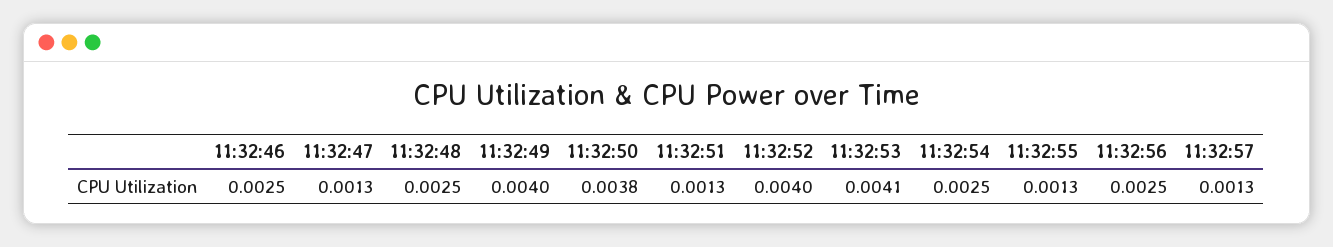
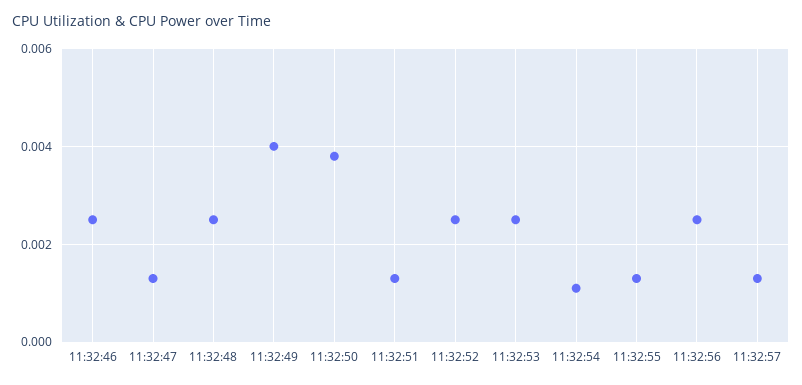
  {
    "11:32:46": 0.0025,
    "11:32:47": 0.0013,
    "11:32:48": 0.0025,
    "11:32:49": 0.004,
    "11:32:50": 0.0038,
    "11:32:51": 0.0013,
-   "11:32:52": 0.004,
+   "11:32:52": 0.0025,
-   "11:32:53": 0.0041,
+   "11:32:53": 0.0025,
-   "11:32:54": 0.0025,
+   "11:32:54": 0.001,
    "11:32:55": 0.0013,
    "11:32:56": 0.0025,
    "11:32:57": 0.0013
  }

